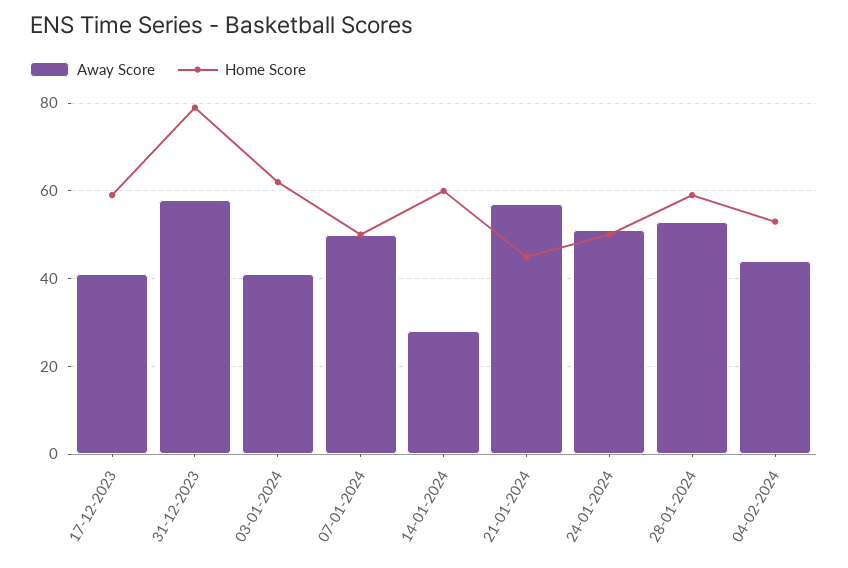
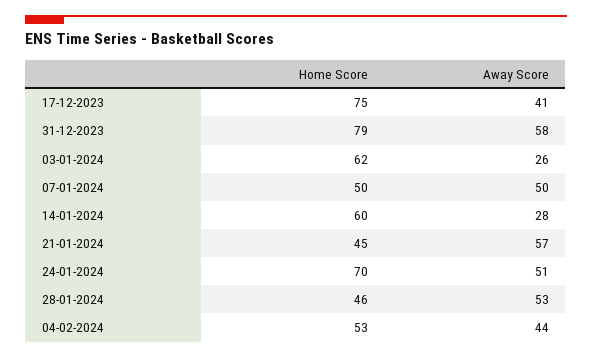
  {
    "Away Score": {
      "17-12-2023": 41,
      "31-12-2023": 58,
-     "03-01-2024": 40,
+     "03-01-2024": 26,
      "07-01-2024": 50,
      "14-01-2024": 28,
      "21-01-2024": 57,
      "24-01-2024": 51,
      "28-01-2024": 53,
      "04-02-2024": 44
    },
    "Home Score": {
-     "17-12-2023": 60,
+     "17-12-2023": 75,
      "31-12-2023": 79,
      "03-01-2024": 62,
      "07-01-2024": 50,
      "14-01-2024": 60,
      "21-01-2024": 45,
-     "24-01-2024": 50,
+     "24-01-2024": 70,
-     "28-01-2024": 60,
+     "28-01-2024": 46,
      "04-02-2024": 53
    }
  }

